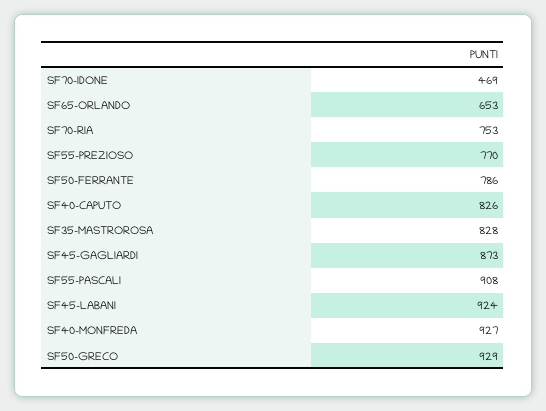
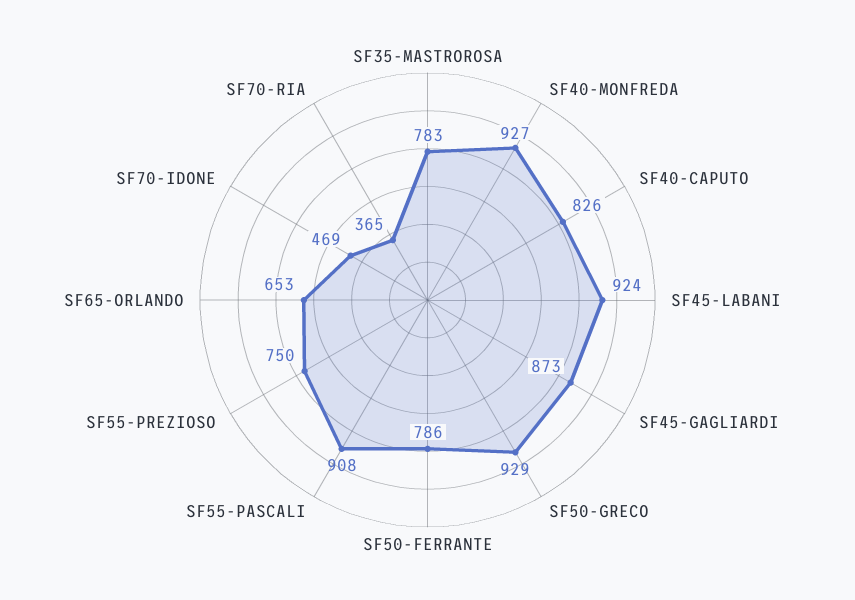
  {
    "SF70-IDONE": 469,
    "SF65-ORLANDO": 653,
-   "SF70-RIA": 753,
+   "SF70-RIA": 365,
-   "SF55-PREZIOSO": 770,
+   "SF55-PREZIOSO": 750,
    "SF50-FERRANTE": 786,
    "SF40-CAPUTO": 826,
-   "SF35-MASTROROSA": 828,
+   "SF35-MASTROROSA": 783,
    "SF45-GAGLIARDI": 873,
    "SF55-PASCALI": 908,
    "SF45-LABANI": 924,
    "SF40-MONFREDA": 927,
    "SF50-GRECO": 929
  }

